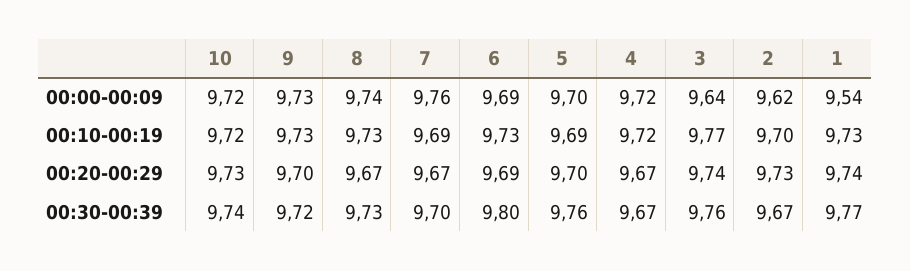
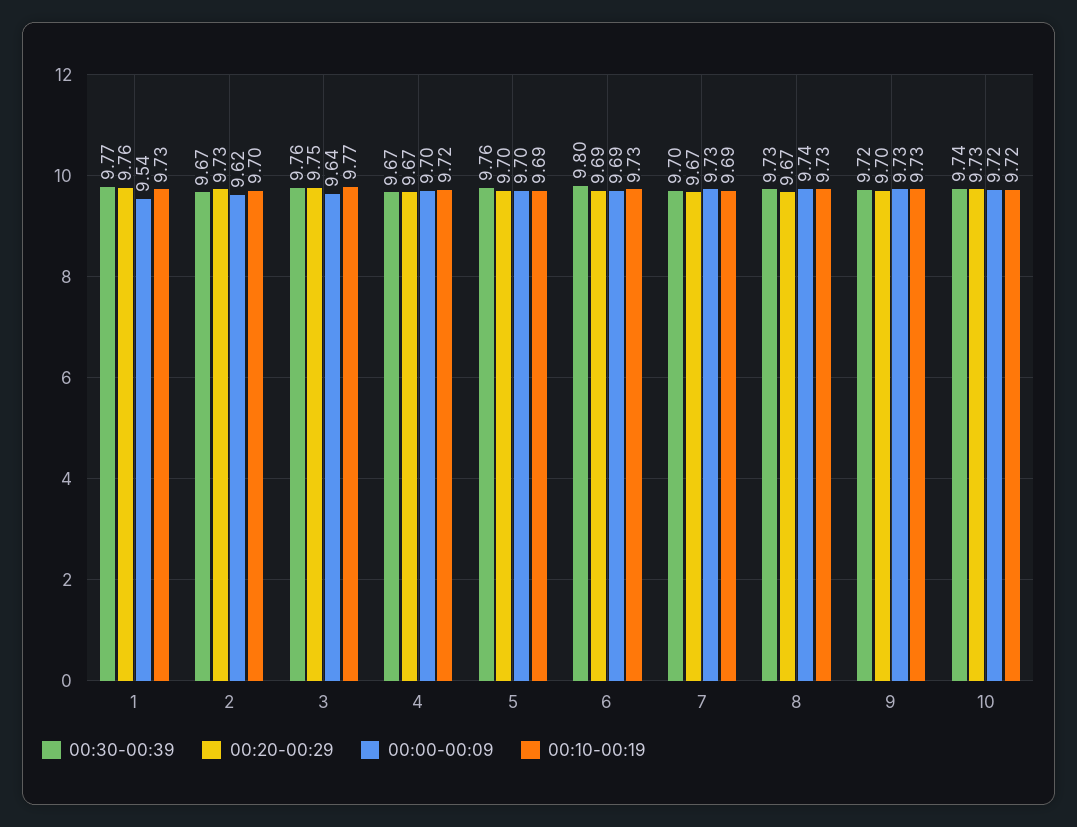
  {
    "00:00-00:09": {
      "10": 9.72,
      "9": 9.73,
      "8": 9.74,
-     "7": 9.76,
+     "7": 9.73,
      "6": 9.69,
      "5": 9.7,
-     "4": 9.72,
+     "4": 9.7,
      "3": 9.64,
      "2": 9.62,
      "1": 9.54
    },
    "00:10-00:19": {
      "10": 9.72,
      "9": 9.73,
      "8": 9.73,
      "7": 9.69,
      "6": 9.73,
      "5": 9.69,
      "4": 9.72,
      "3": 9.77,
      "2": 9.7,
      "1": 9.73
    },
    "00:20-00:29": {
      "10": 9.73,
      "9": 9.7,
      "8": 9.67,
      "7": 9.67,
      "6": 9.69,
      "5": 9.7,
      "4": 9.67,
-     "3": 9.74,
+     "3": 9.75,
      "2": 9.73,
-     "1": 9.74
+     "1": 9.76
    },
    "00:30-00:39": {
      "10": 9.74,
      "9": 9.72,
      "8": 9.73,
      "7": 9.7,
      "6": 9.8,
      "5": 9.76,
      "4": 9.67,
      "3": 9.76,
      "2": 9.67,
      "1": 9.77
    }
  }

